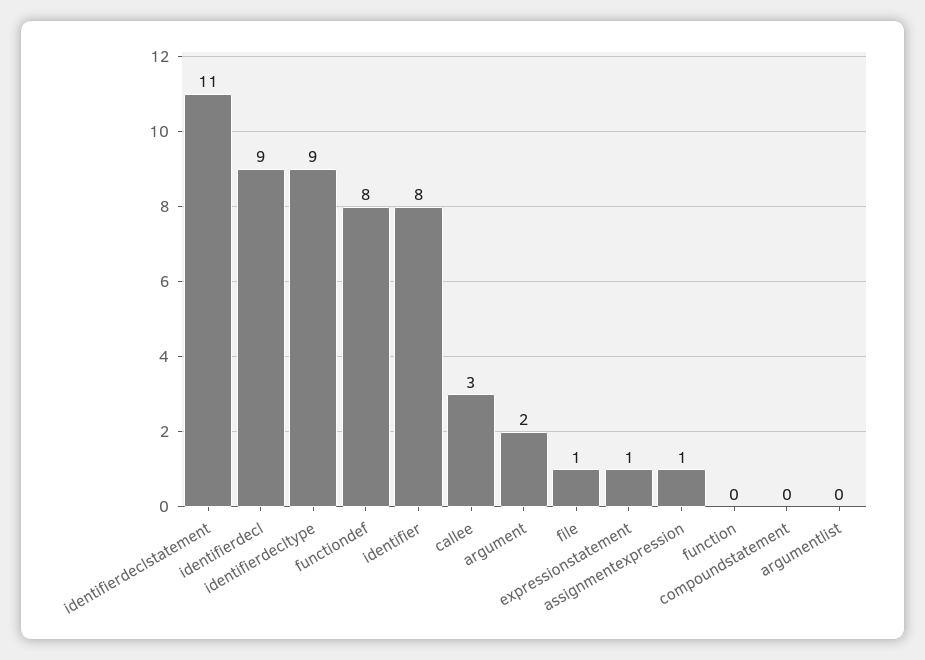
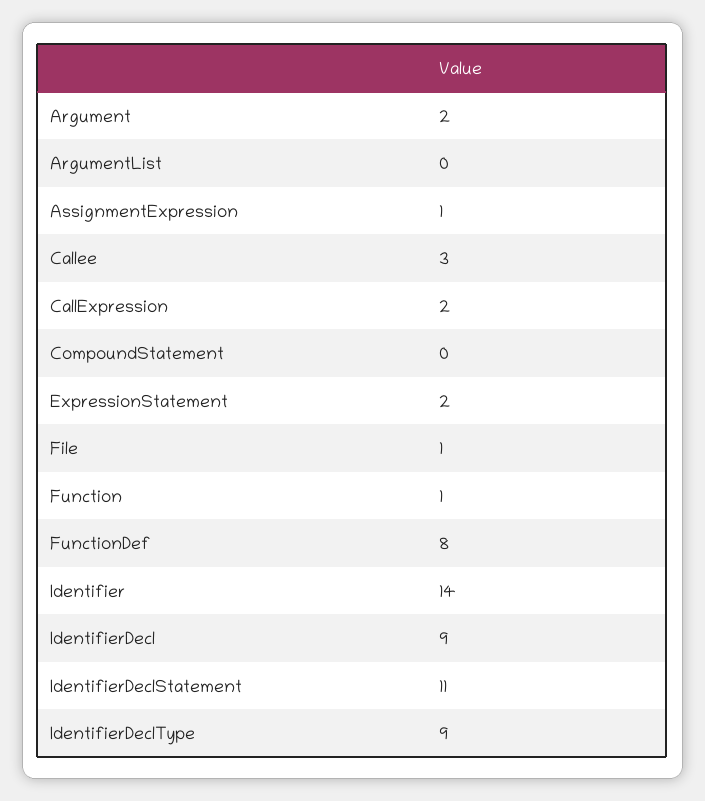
  {
    "identifierdeclstatement": 11,
    "identifierdecl": 9,
    "identifierdecltype": 9,
    "functiondef": 8,
-   "identifier": 8,
+   "identifier": 14,
    "callee": 3,
    "argument": 2,
    "file": 1,
-   "expressionstatement": 1,
+   "expressionstatement": 2,
    "assignmentexpression": 1,
-   "function": 0,
+   "function": 1,
    "compoundstatement": 0,
-   "argumentlist": 0
+   "argumentlist": 0,
+   "CallExpression": 2
  }

